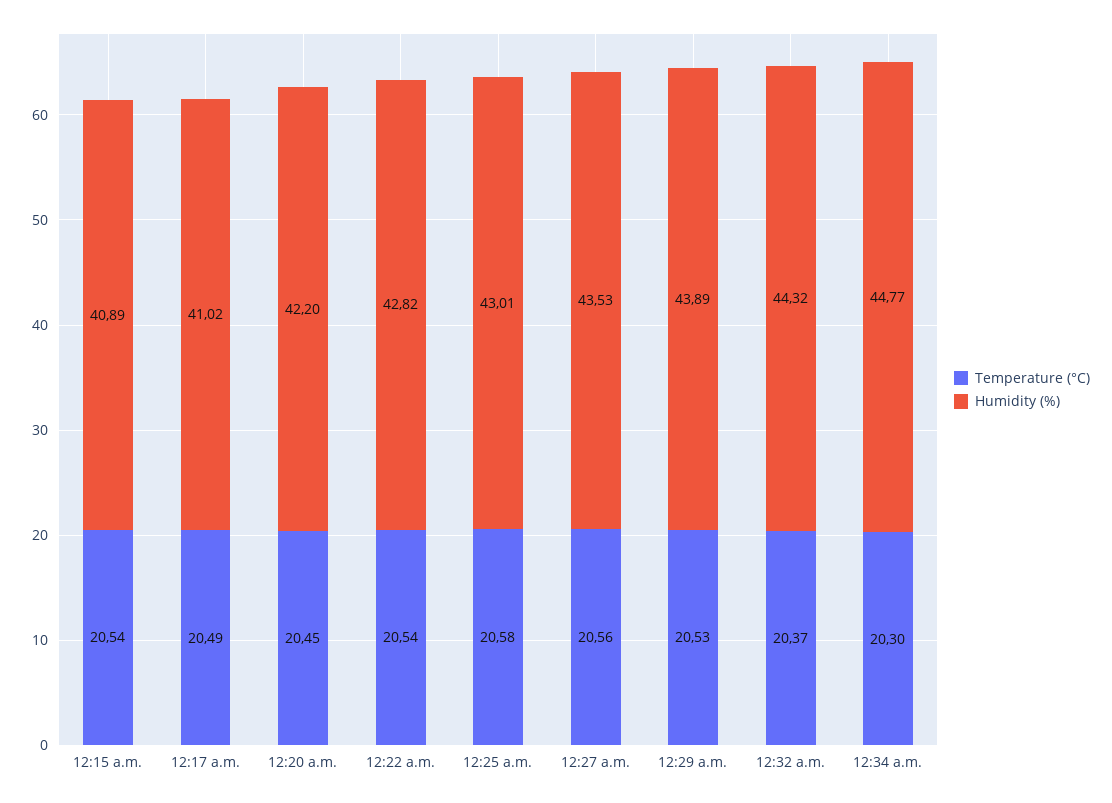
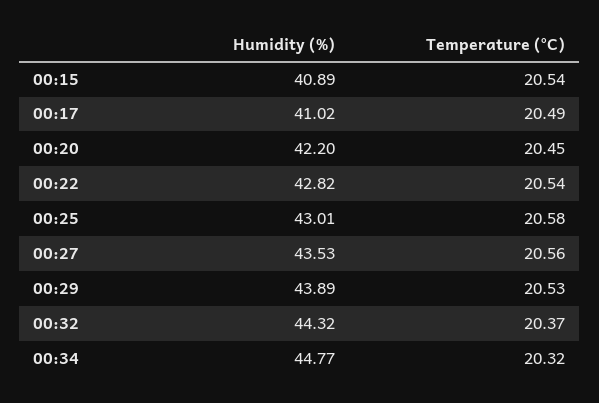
  {
    "Temperature (°C)": {
      "12:15 a.m.": 20.54,
      "12:17 a.m.": 20.49,
      "12:20 a.m.": 20.45,
      "12:22 a.m.": 20.54,
      "12:25 a.m.": 20.58,
      "12:27 a.m.": 20.56,
      "12:29 a.m.": 20.53,
      "12:32 a.m.": 20.37,
-     "12:34 a.m.": 20.3
+     "12:34 a.m.": 20.32
    },
    "Humidity (%)": {
      "12:15 a.m.": 40.89,
      "12:17 a.m.": 41.02,
      "12:20 a.m.": 42.2,
      "12:22 a.m.": 42.82,
      "12:25 a.m.": 43.01,
      "12:27 a.m.": 43.53,
      "12:29 a.m.": 43.89,
      "12:32 a.m.": 44.32,
      "12:34 a.m.": 44.77
    }
  }

